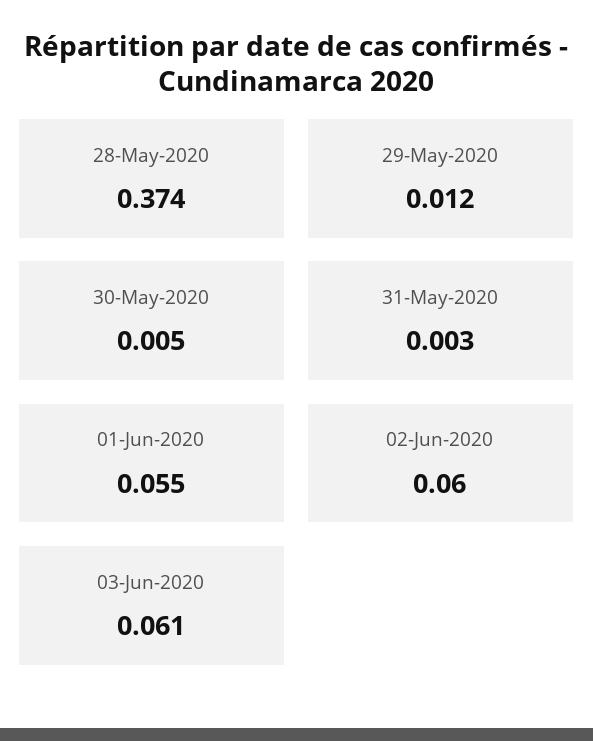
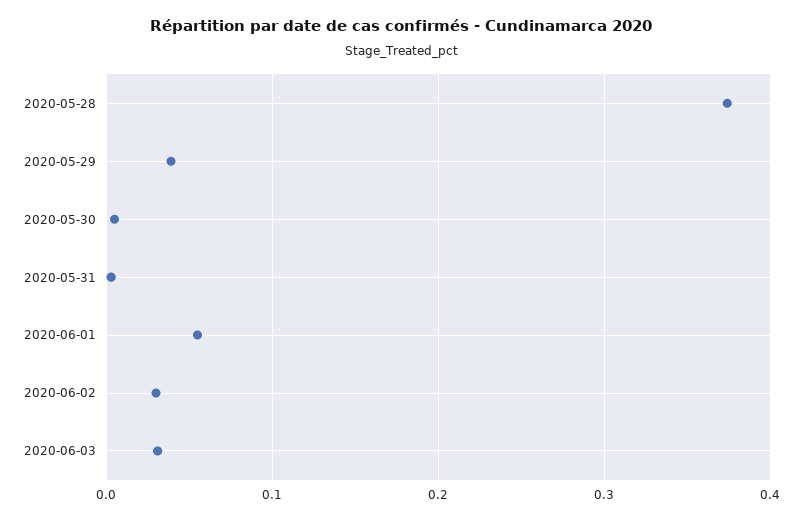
  {
    "28-May-2020": 0.374,
-   "29-May-2020": 0.012,
+   "29-May-2020": 0.04,
    "30-May-2020": 0.005,
    "31-May-2020": 0.003,
    "01-Jun-2020": 0.055,
-   "02-Jun-2020": 0.06,
+   "02-Jun-2020": 0.03,
-   "03-Jun-2020": 0.061
+   "03-Jun-2020": 0.03
  }

